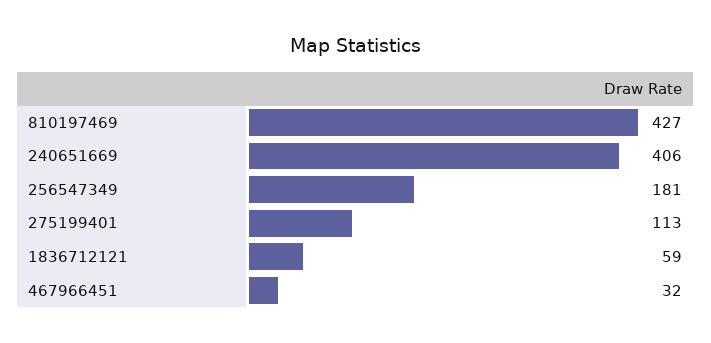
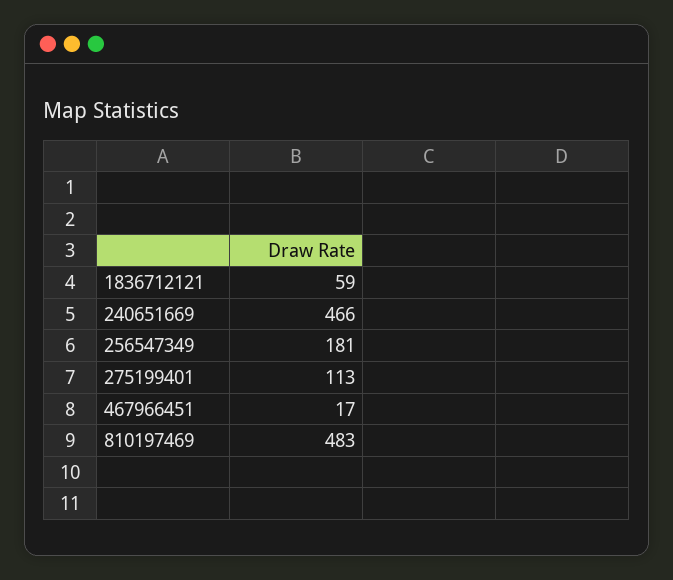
  {
-   "810197469": 427,
+   "810197469": 483,
-   "240651669": 406,
+   "240651669": 466,
    "256547349": 181,
    "275199401": 113,
    "1836712121": 59,
-   "467966451": 32
+   "467966451": 17
  }

